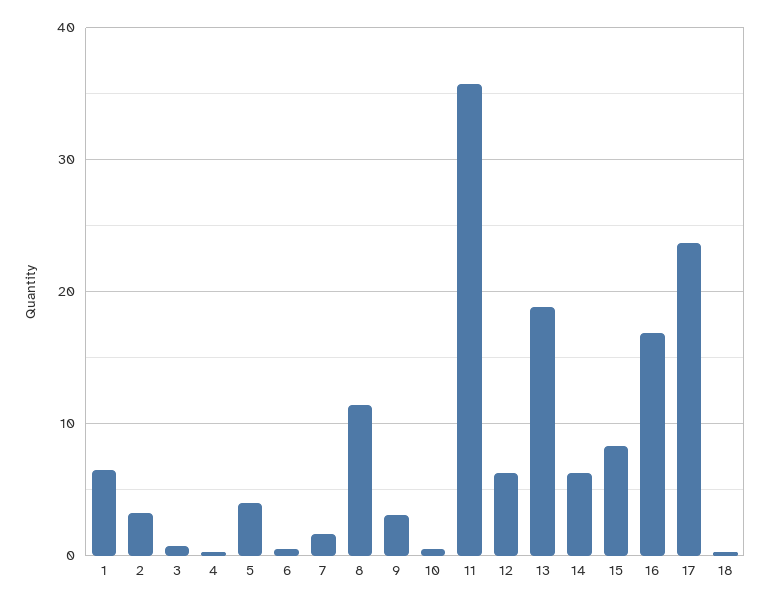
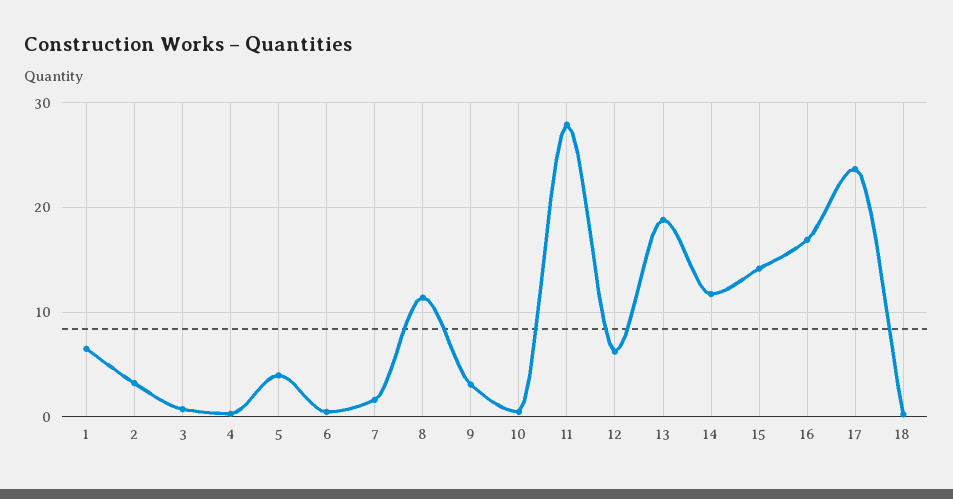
  {
    "1": 7,
    "2": 3,
    "3": 1,
    "4": 0,
    "5": 4,
    "6": 0,
    "7": 2,
    "8": 11,
    "9": 3,
    "10": 0,
-   "11": 36,
+   "11": 28,
    "12": 6,
    "13": 19,
-   "14": 6,
+   "14": 12,
-   "15": 8,
+   "15": 14,
    "16": 17,
    "17": 24,
    "18": 0
  }

